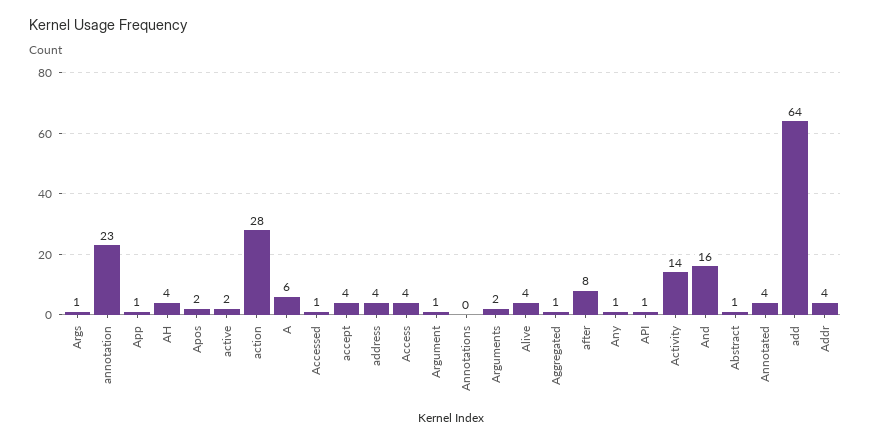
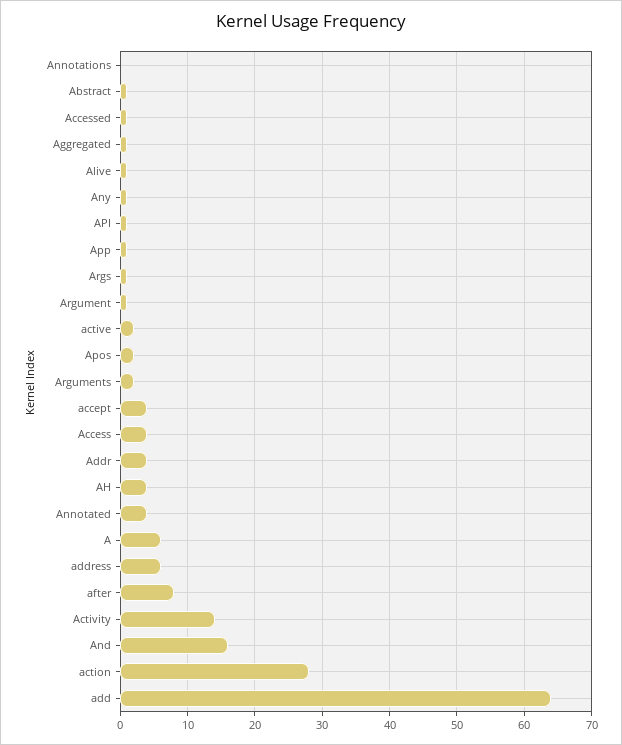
  {
    "Args": 1,
-   "annotation": 23,
    "App": 1,
    "AH": 4,
    "Apos": 2,
    "active": 2,
    "action": 28,
    "A": 6,
    "Accessed": 1,
    "accept": 4,
-   "address": 4,
+   "address": 6,
    "Access": 4,
    "Argument": 1,
    "Annotations": 0,
    "Arguments": 2,
-   "Alive": 4,
+   "Alive": 1,
    "Aggregated": 1,
    "after": 8,
    "Any": 1,
    "API": 1,
    "Activity": 14,
    "And": 16,
    "Abstract": 1,
    "Annotated": 4,
    "add": 64,
    "Addr": 4
  }

